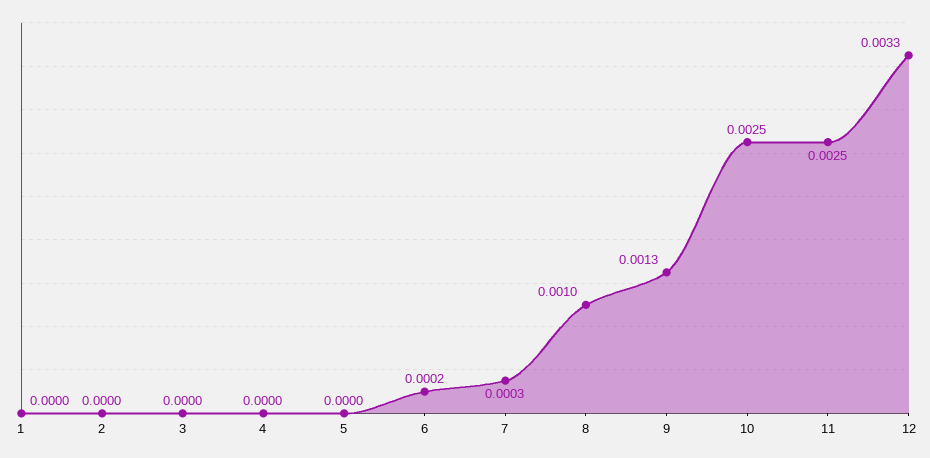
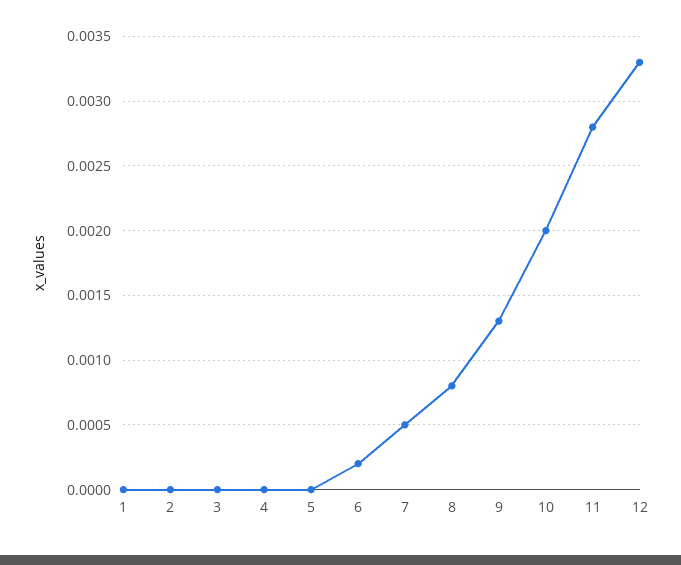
  {
    "1": 0,
    "2": 0,
    "3": 0,
    "4": 0,
    "5": 0,
    "6": 0.0002,
-   "7": 0.0003,
+   "7": 0.0005,
-   "8": 0.001,
+   "8": 0.0008,
    "9": 0.0013,
-   "10": 0.0025,
+   "10": 0.002,
-   "11": 0.0025,
+   "11": 0.0028,
    "12": 0.0033
  }

